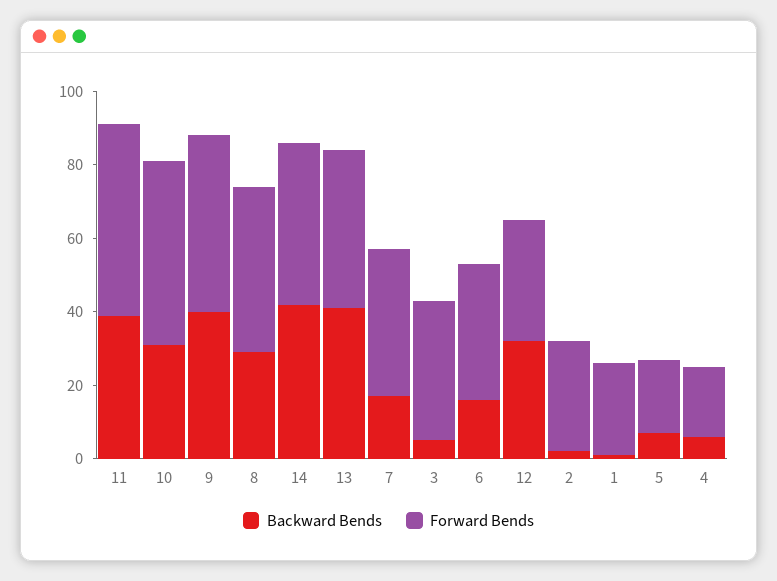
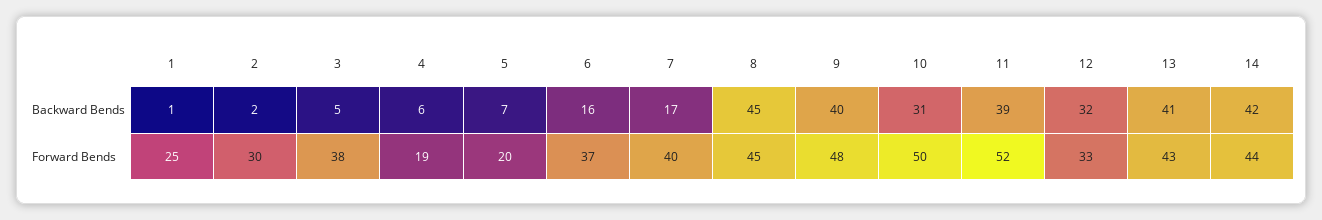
  {
    "Backward Bends": {
      "11": 39,
      "10": 31,
      "9": 40,
-     "8": 30,
+     "8": 45,
      "14": 42,
      "13": 41,
      "7": 17,
      "3": 5,
      "6": 16,
      "12": 32,
      "2": 2,
      "1": 1,
      "5": 7,
      "4": 6
    },
    "Forward Bends": {
      "11": 52,
      "10": 50,
      "9": 48,
      "8": 45,
      "14": 44,
      "13": 43,
      "7": 40,
      "3": 38,
      "6": 37,
      "12": 33,
      "2": 30,
      "1": 25,
      "5": 20,
      "4": 19
    }
  }

